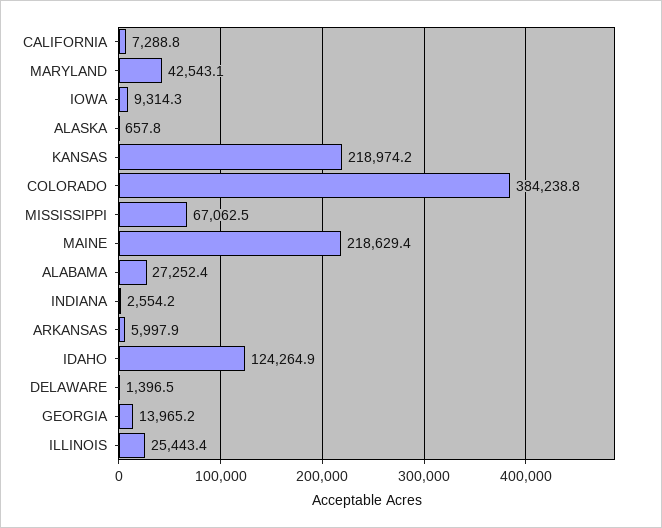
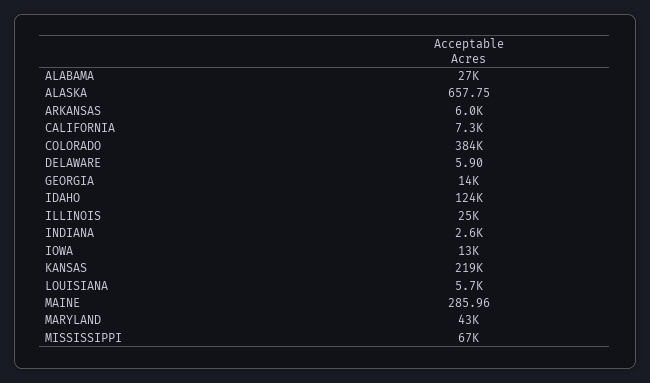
  {
    "CALIFORNIA": 7288.8,
    "MARYLAND": 42543.1,
-   "IOWA": 9314.3,
+   "IOWA": 13000,
    "ALASKA": 657.75,
    "KANSAS": 218974.2,
    "COLORADO": 384238.8,
    "MISSISSIPPI": 67062.5,
-   "MAINE": 218629.4,
+   "MAINE": 285.96,
    "ALABAMA": 27252.4,
    "INDIANA": 2554.2,
    "ARKANSAS": 5997.9,
    "IDAHO": 124264.9,
-   "DELAWARE": 1396.5,
+   "DELAWARE": 5.9,
    "GEORGIA": 13965.2,
-   "ILLINOIS": 25443.4
+   "ILLINOIS": 25443.4,
+   "LOUISIANA": 5700
  }

